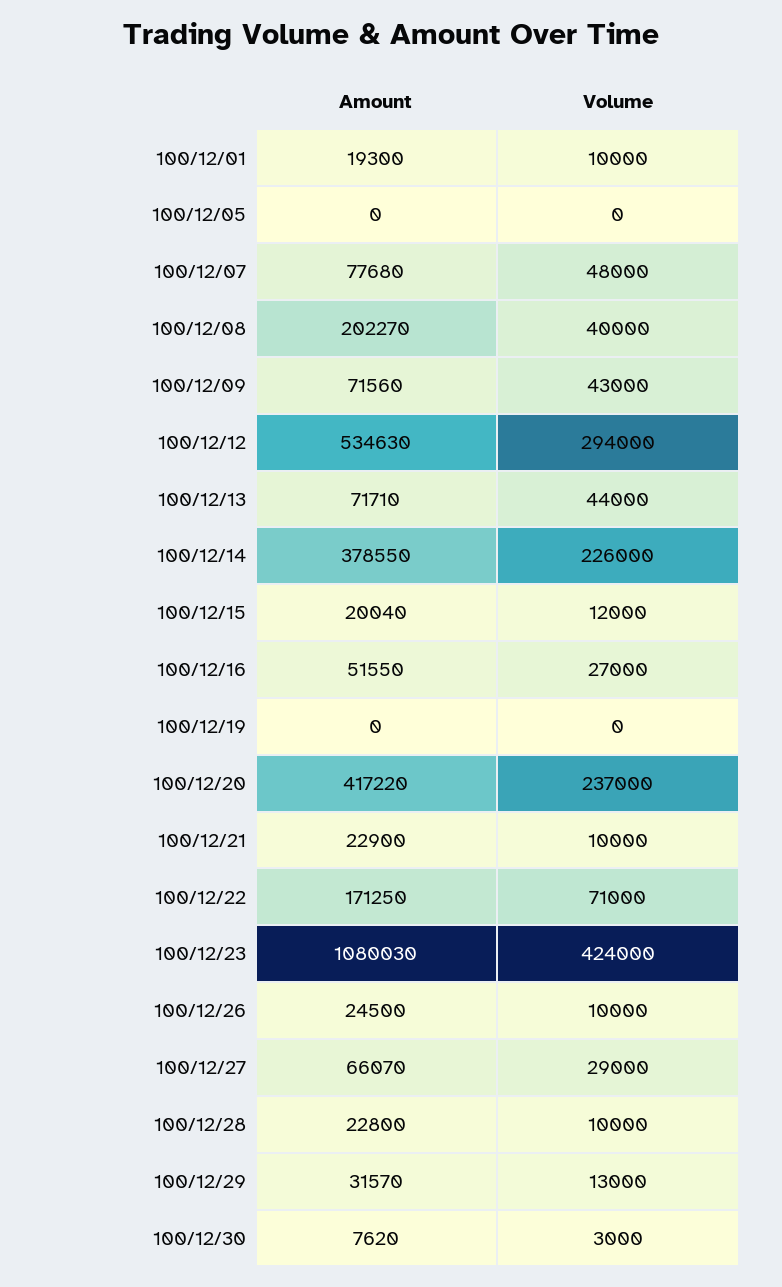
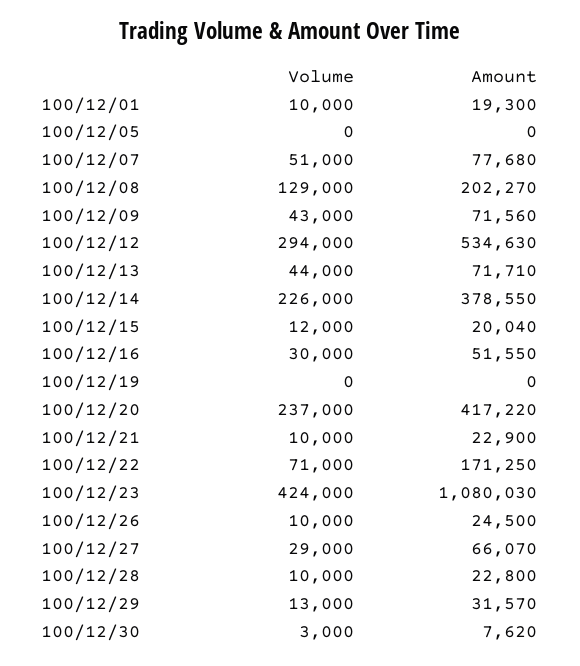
  {
    "Amount": {
      "100/12/01": 19300,
      "100/12/05": 0,
      "100/12/07": 77680,
      "100/12/08": 202270,
      "100/12/09": 71560,
      "100/12/12": 534630,
      "100/12/13": 71710,
      "100/12/14": 378550,
      "100/12/15": 20040,
      "100/12/16": 51550,
      "100/12/19": 0,
      "100/12/20": 417220,
      "100/12/21": 22900,
      "100/12/22": 171250,
      "100/12/23": 1080030,
      "100/12/26": 24500,
      "100/12/27": 66070,
      "100/12/28": 22800,
      "100/12/29": 31570,
      "100/12/30": 7620
    },
    "Volume": {
      "100/12/01": 10000,
      "100/12/05": 0,
-     "100/12/07": 48000,
+     "100/12/07": 51000,
-     "100/12/08": 40000,
+     "100/12/08": 129000,
      "100/12/09": 43000,
      "100/12/12": 294000,
      "100/12/13": 44000,
      "100/12/14": 226000,
      "100/12/15": 12000,
-     "100/12/16": 27000,
+     "100/12/16": 30000,
      "100/12/19": 0,
      "100/12/20": 237000,
      "100/12/21": 10000,
      "100/12/22": 71000,
      "100/12/23": 424000,
      "100/12/26": 10000,
      "100/12/27": 29000,
      "100/12/28": 10000,
      "100/12/29": 13000,
      "100/12/30": 3000
    }
  }

